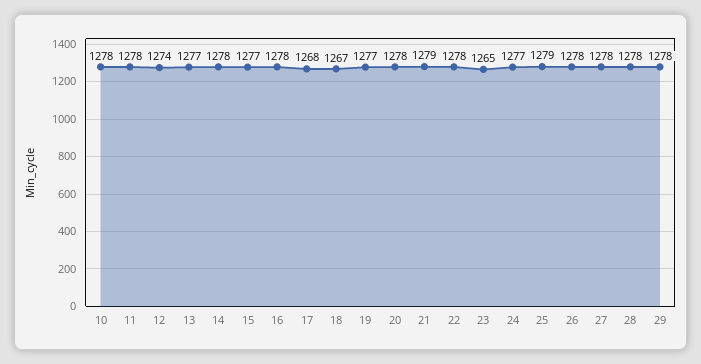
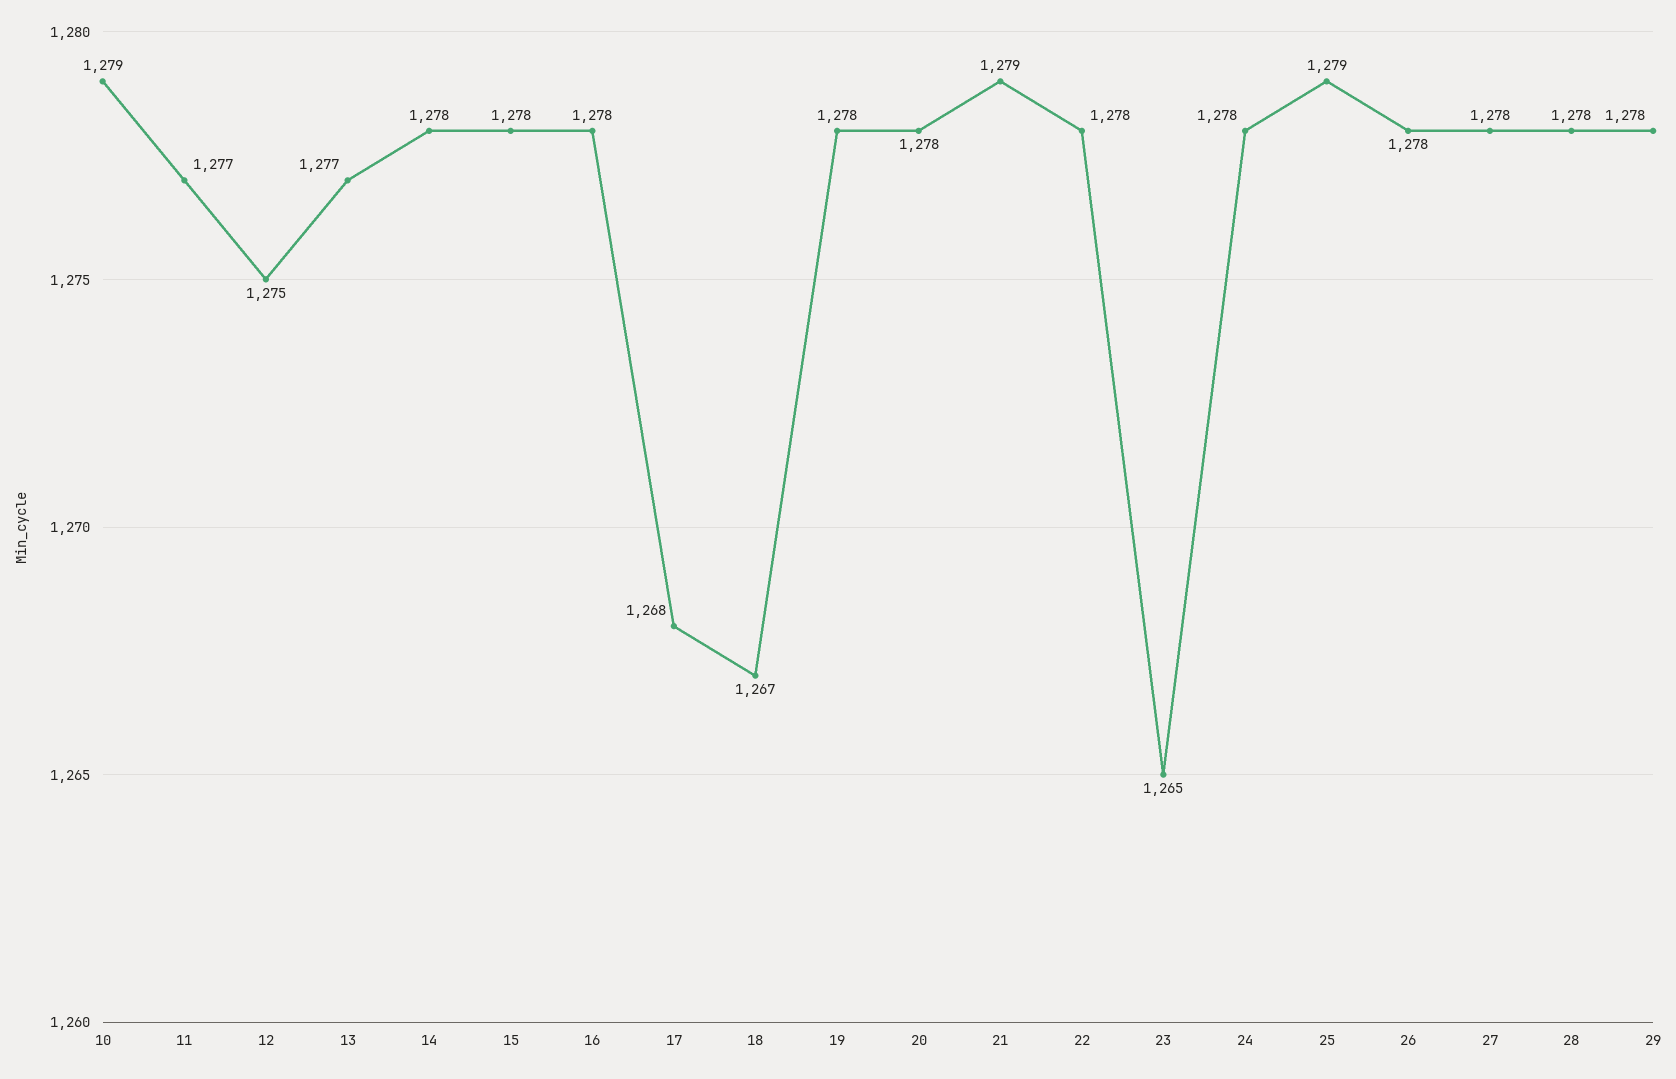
  {
-   "10": 1278,
+   "10": 1279,
-   "11": 1278,
+   "11": 1277,
-   "12": 1274,
+   "12": 1275,
    "13": 1277,
    "14": 1278,
-   "15": 1277,
+   "15": 1278,
    "16": 1278,
    "17": 1268,
    "18": 1267,
-   "19": 1277,
+   "19": 1278,
    "20": 1278,
    "21": 1279,
    "22": 1278,
    "23": 1265,
-   "24": 1277,
+   "24": 1278,
    "25": 1279,
    "26": 1278,
    "27": 1278,
    "28": 1278,
    "29": 1278
  }

